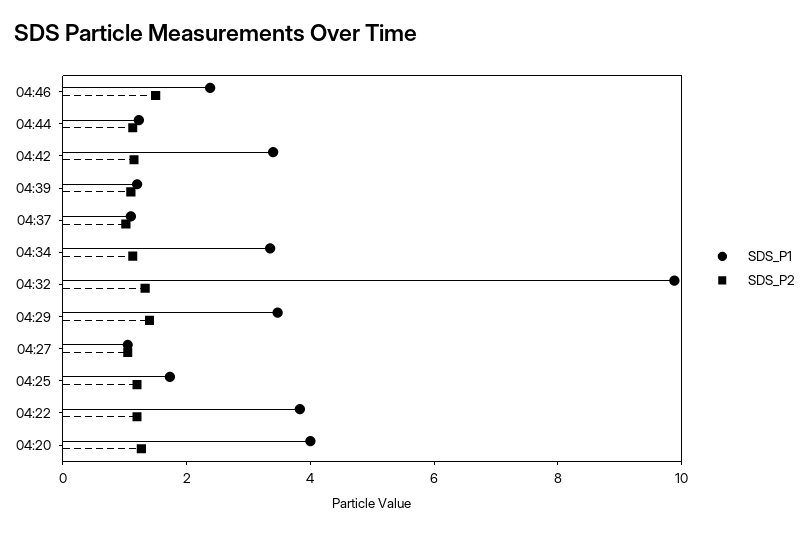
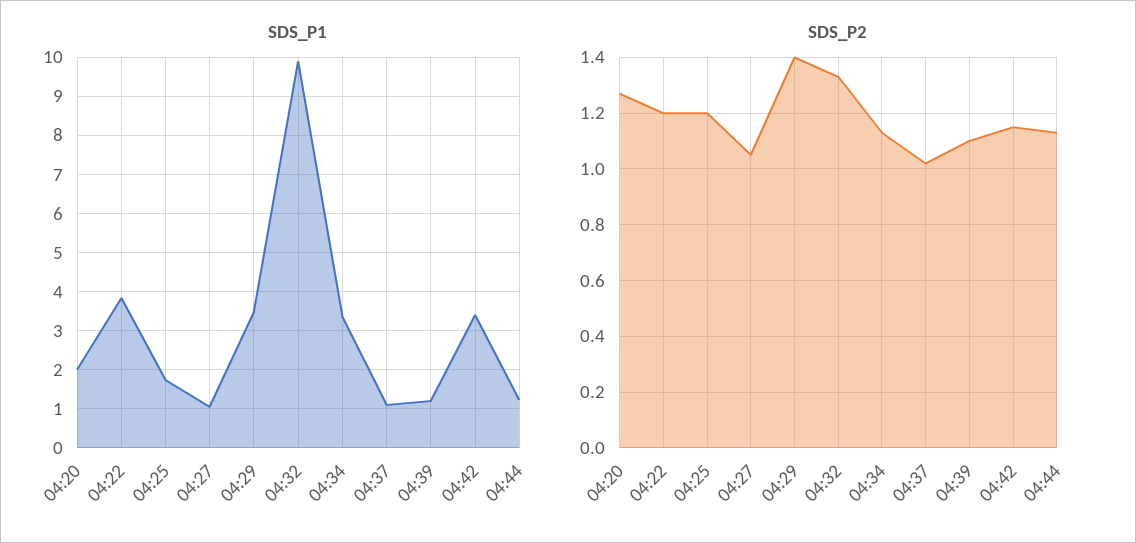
  {
    "SDS_P1": {
-     "04:46": 2.5,
      "04:44": 1.2,
      "04:42": 3.4,
      "04:39": 1.2,
      "04:37": 1.2,
      "04:34": 3.4,
      "04:32": 9.8,
      "04:29": 3.4,
      "04:27": 1,
      "04:25": 1.8,
      "04:22": 3.8,
-     "04:20": 4
+     "04:20": 2
    },
    "SDS_P2": {
-     "04:46": 1.5,
      "04:44": 1.15,
      "04:42": 1.15,
      "04:39": 1.1,
      "04:37": 1,
      "04:34": 1.15,
      "04:32": 1.35,
      "04:29": 1.4,
      "04:27": 1.05,
      "04:25": 1.2,
      "04:22": 1.2,
      "04:20": 1.25
    }
  }

